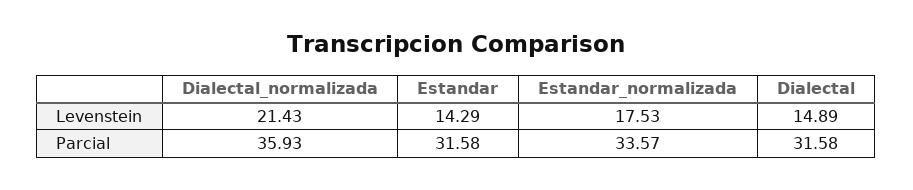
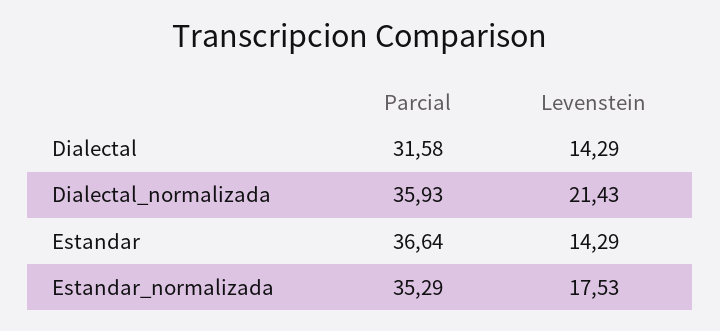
  {
    "Dialectal_normalizada": {
      "Levenstein": 21.43,
      "Parcial": 35.93
    },
    "Estandar": {
      "Levenstein": 14.29,
-     "Parcial": 31.58
+     "Parcial": 36.64
    },
    "Estandar_normalizada": {
      "Levenstein": 17.53,
-     "Parcial": 33.57
+     "Parcial": 35.29
    },
    "Dialectal": {
-     "Levenstein": 14.89,
+     "Levenstein": 14.29,
      "Parcial": 31.58
    }
  }

